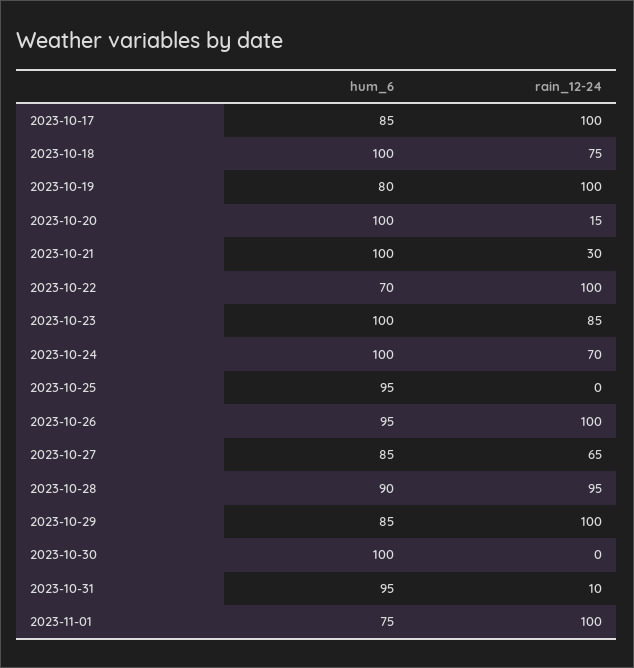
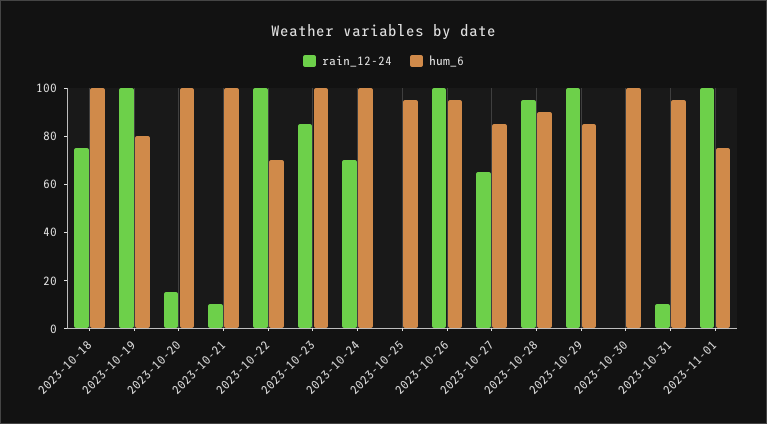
  {
    "hum_6": {
-     "2023-10-17": 85,
      "2023-10-18": 100,
      "2023-10-19": 80,
      "2023-10-20": 100,
      "2023-10-21": 100,
      "2023-10-22": 70,
      "2023-10-23": 100,
      "2023-10-24": 100,
      "2023-10-25": 95,
      "2023-10-26": 95,
      "2023-10-27": 85,
      "2023-10-28": 90,
      "2023-10-29": 85,
      "2023-10-30": 100,
      "2023-10-31": 95,
      "2023-11-01": 75
    },
    "rain_12-24": {
-     "2023-10-17": 100,
      "2023-10-18": 75,
      "2023-10-19": 100,
      "2023-10-20": 15,
-     "2023-10-21": 30,
+     "2023-10-21": 10,
      "2023-10-22": 100,
      "2023-10-23": 85,
      "2023-10-24": 70,
      "2023-10-25": 0,
      "2023-10-26": 100,
      "2023-10-27": 65,
      "2023-10-28": 95,
      "2023-10-29": 100,
      "2023-10-30": 0,
      "2023-10-31": 10,
      "2023-11-01": 100
    }
  }

